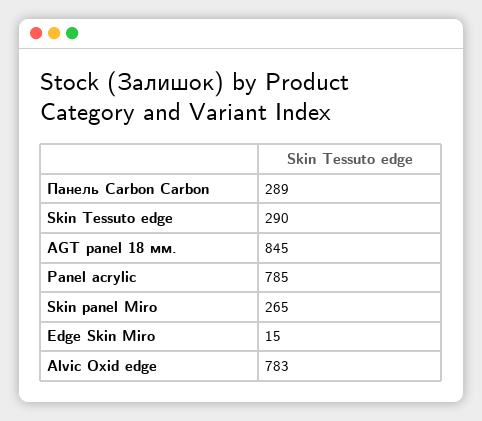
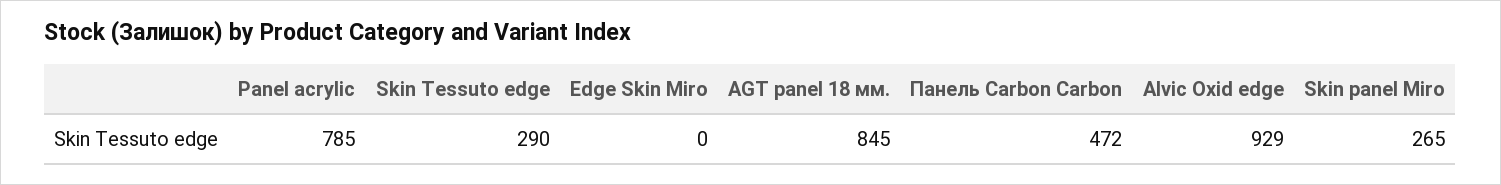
  {
-   "Панель Carbon Carbon": 289,
+   "Панель Carbon Carbon": 472,
    "Skin Tessuto edge": 290,
    "AGT panel 18 мм.": 845,
    "Panel acrylic": 785,
    "Skin panel Miro": 265,
-   "Edge Skin Miro": 15,
+   "Edge Skin Miro": 0,
-   "Alvic Oxid edge": 783
+   "Alvic Oxid edge": 929
  }

